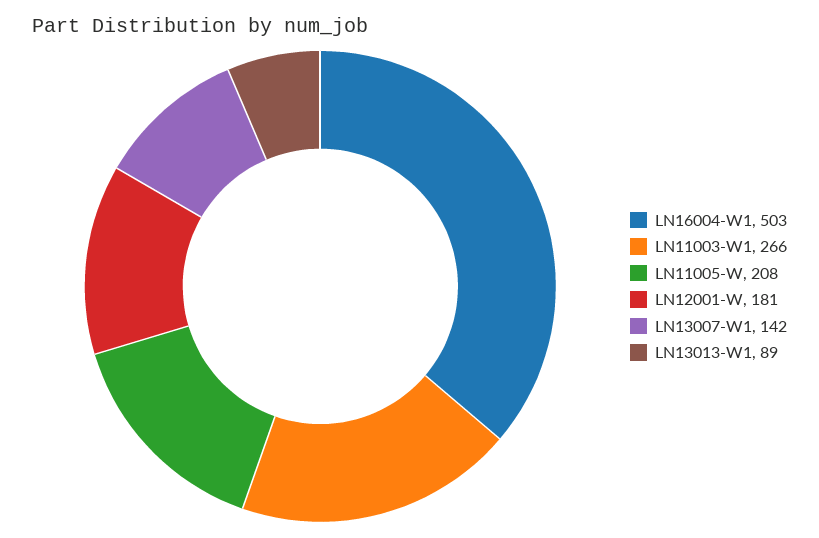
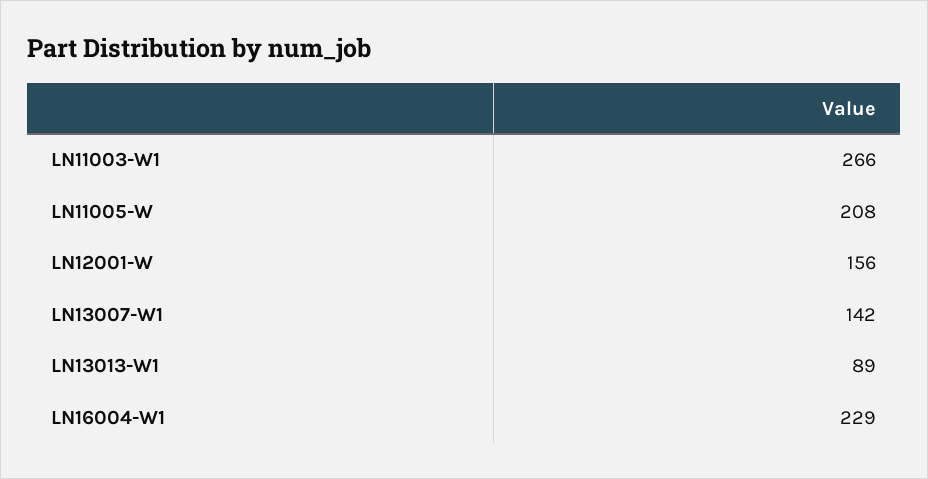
  {
-   "LN16004-W1": 503,
+   "LN16004-W1": 229,
    "LN11003-W1": 266,
    "LN11005-W": 208,
-   "LN12001-W": 181,
+   "LN12001-W": 156,
    "LN13007-W1": 142,
    "LN13013-W1": 89
  }

